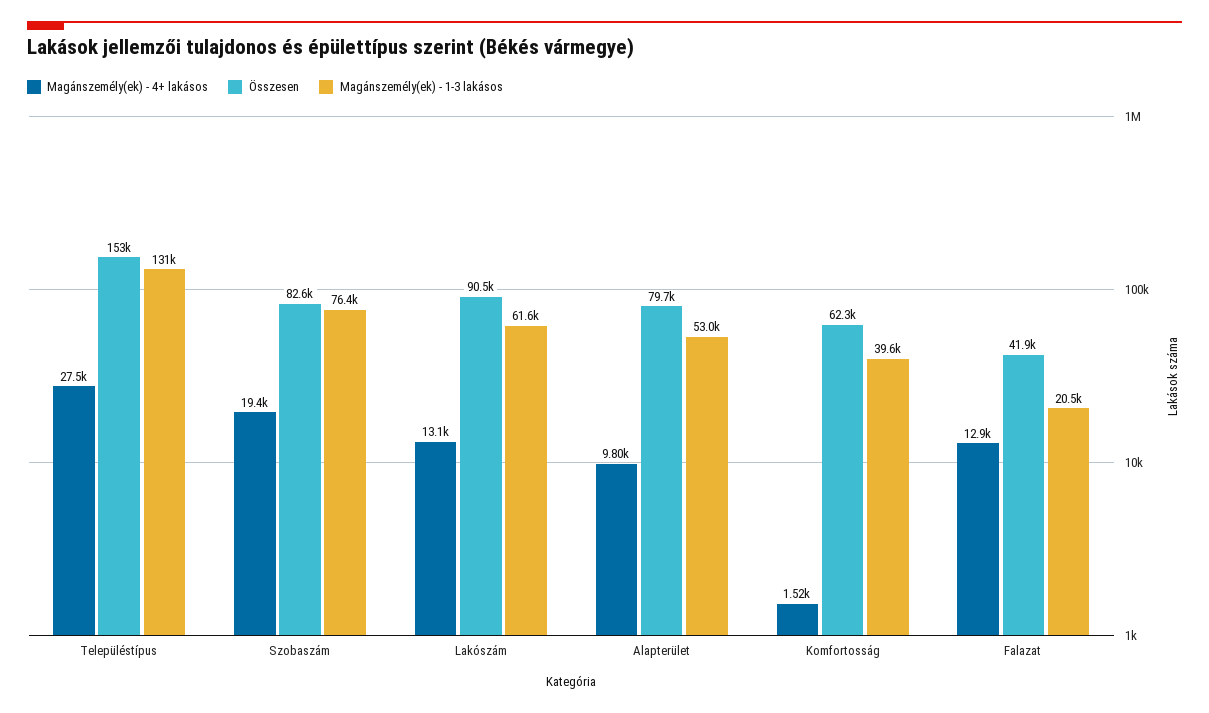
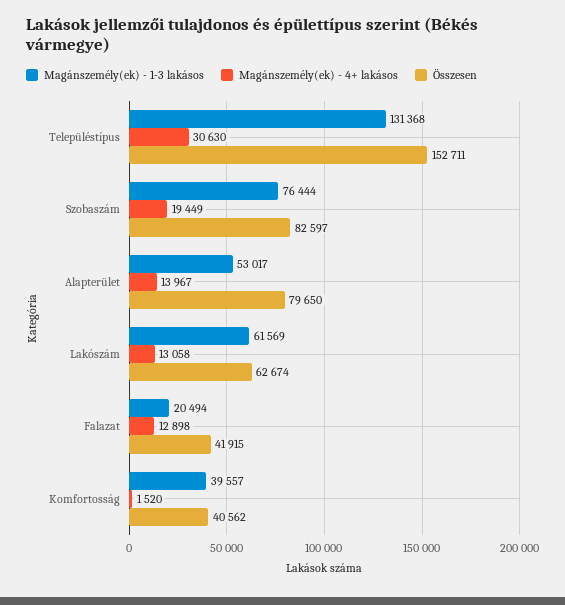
  {
    "Magánszemély(ek) - 4+ lakásos": {
-     "Településtípus": 27500,
+     "Településtípus": 30630,
      "Szobaszám": 19449,
      "Lakószám": 13058,
-     "Alapterület": 9800,
+     "Alapterület": 13967,
      "Komfortosság": 1520,
      "Falazat": 12898
    },
    "Összesen": {
      "Településtípus": 152711,
      "Szobaszám": 82597,
-     "Lakószám": 90500,
+     "Lakószám": 62674,
      "Alapterület": 79650,
-     "Komfortosság": 62300,
+     "Komfortosság": 40562,
      "Falazat": 41915
    },
    "Magánszemély(ek) - 1-3 lakásos": {
      "Településtípus": 131368,
      "Szobaszám": 76444,
      "Lakószám": 61569,
      "Alapterület": 53017,
      "Komfortosság": 39557,
      "Falazat": 20494
    }
  }

